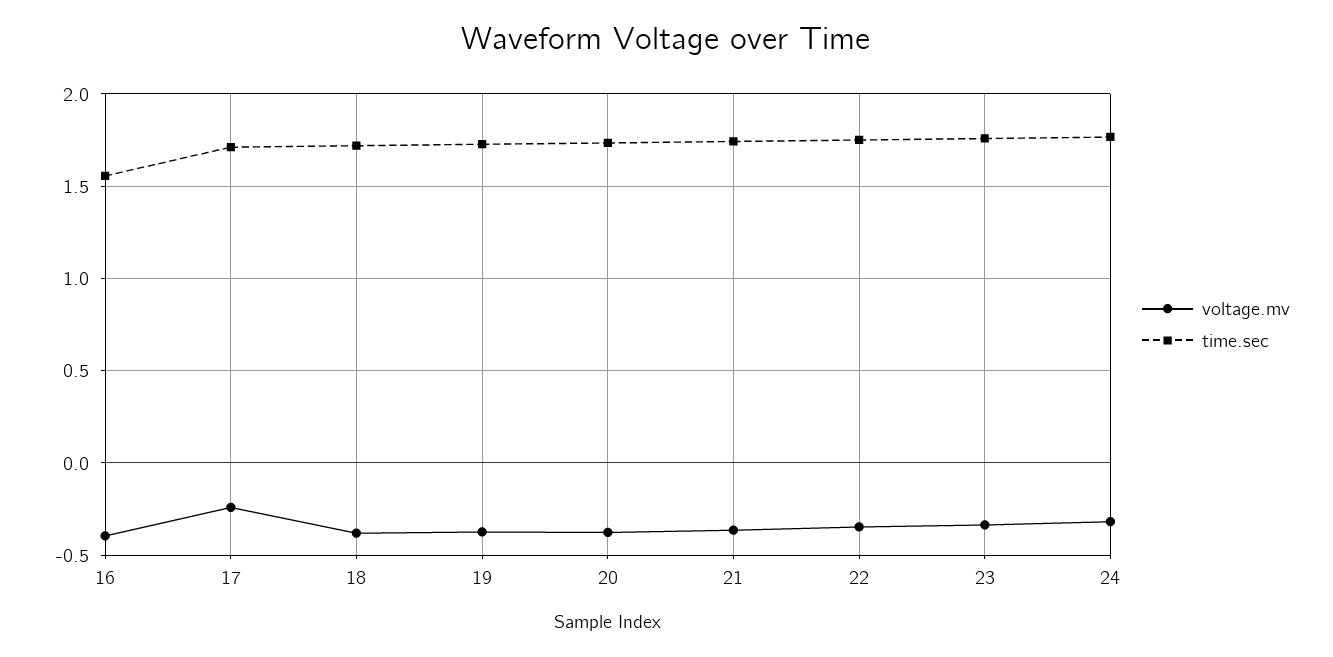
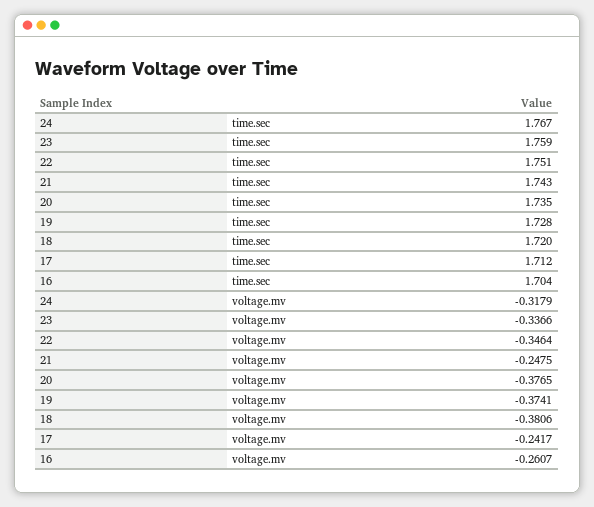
  {
    "voltage.mv": {
-     "16": -0.4,
+     "16": -0.2607,
      "17": -0.2417,
      "18": -0.3806,
      "19": -0.3741,
      "20": -0.3765,
-     "21": -0.35,
+     "21": -0.2475,
      "22": -0.3464,
      "23": -0.3366,
      "24": -0.3179
    },
    "time.sec": {
-     "16": 1.55,
+     "16": 1.704,
      "17": 1.712,
      "18": 1.72,
      "19": 1.728,
      "20": 1.735,
      "21": 1.743,
      "22": 1.751,
      "23": 1.759,
      "24": 1.767
    }
  }

